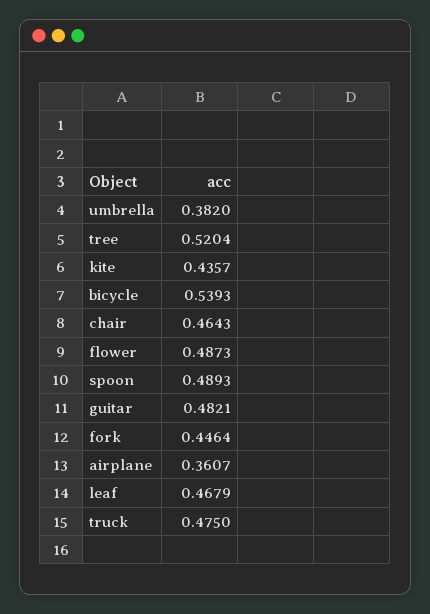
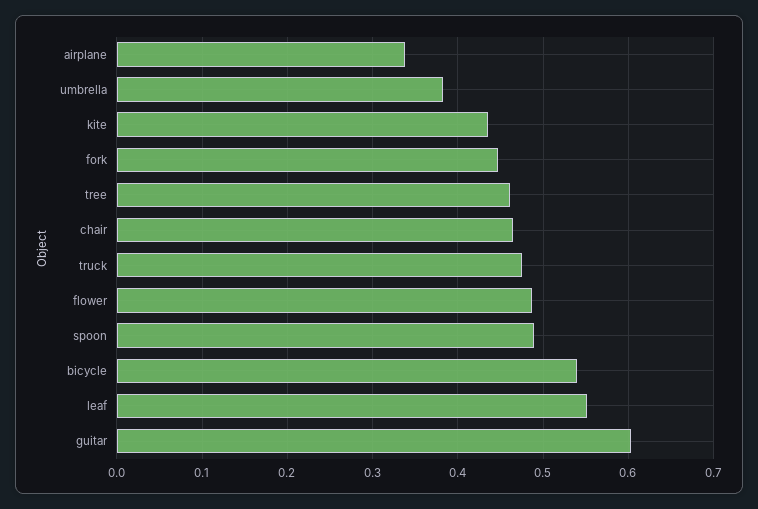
  {
    "umbrella": 0.382,
-   "tree": 0.5204,
+   "tree": 0.46,
    "kite": 0.4357,
    "bicycle": 0.5393,
    "chair": 0.4643,
    "flower": 0.4873,
    "spoon": 0.4893,
-   "guitar": 0.4821,
+   "guitar": 0.6,
    "fork": 0.4464,
-   "airplane": 0.3607,
+   "airplane": 0.34,
-   "leaf": 0.4679,
+   "leaf": 0.55,
    "truck": 0.475
  }

